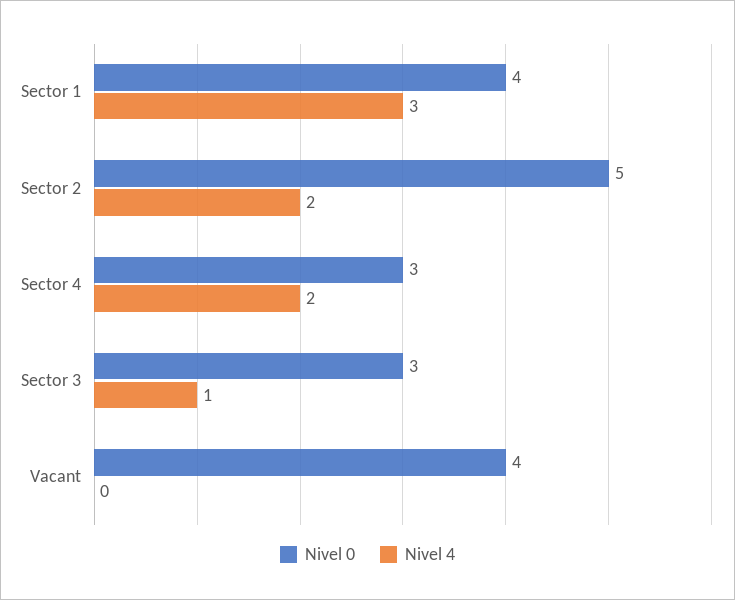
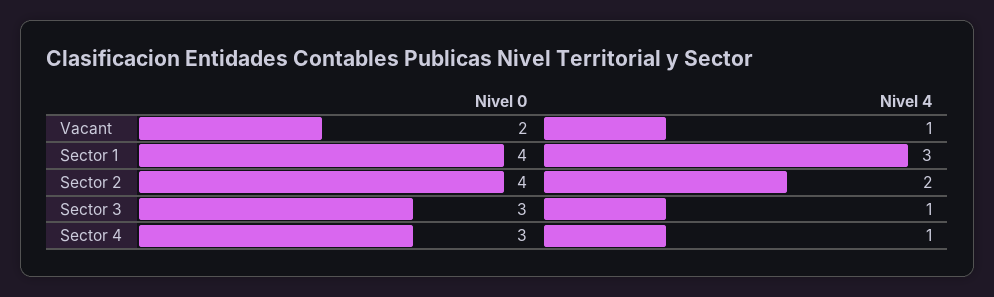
  {
    "Nivel 0": {
      "Sector 1": 4,
-     "Sector 2": 5,
+     "Sector 2": 4,
      "Sector 4": 3,
      "Sector 3": 3,
-     "Vacant": 4
+     "Vacant": 2
    },
    "Nivel 4": {
      "Sector 1": 3,
      "Sector 2": 2,
-     "Sector 4": 2,
+     "Sector 4": 1,
      "Sector 3": 1,
-     "Vacant": 0
+     "Vacant": 1
    }
  }

